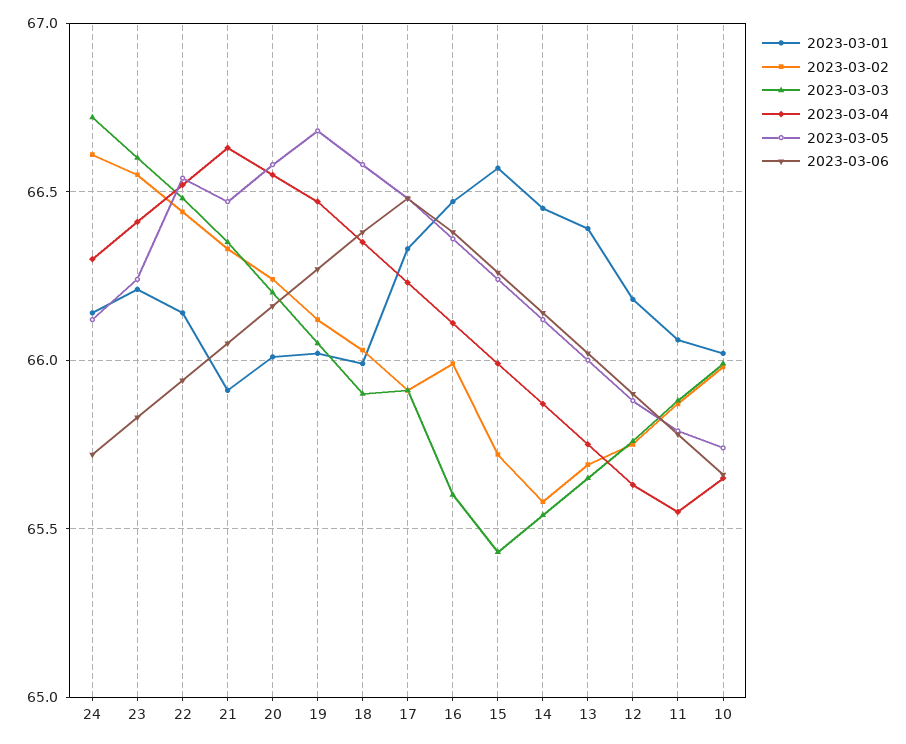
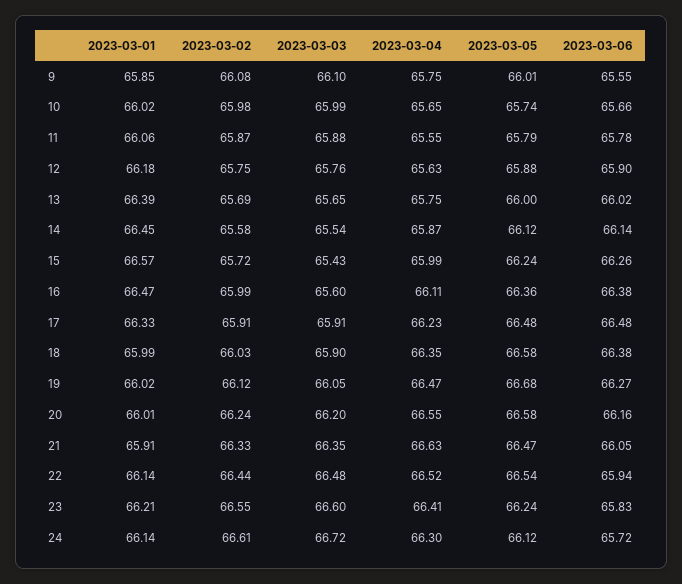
  {
    "2023-03-01": {
      "24": 66.14,
      "23": 66.21,
      "22": 66.14,
      "21": 65.91,
      "20": 66.01,
      "19": 66.02,
      "18": 65.99,
      "17": 66.33,
      "16": 66.47,
      "15": 66.57,
      "14": 66.45,
      "13": 66.39,
      "12": 66.18,
      "11": 66.06,
-     "10": 66.02
+     "10": 66.02,
+     "9": 65.85
    },
    "2023-03-02": {
      "24": 66.61,
      "23": 66.55,
      "22": 66.44,
      "21": 66.33,
      "20": 66.24,
      "19": 66.12,
      "18": 66.03,
      "17": 65.91,
      "16": 65.99,
      "15": 65.72,
      "14": 65.58,
      "13": 65.69,
      "12": 65.75,
      "11": 65.87,
-     "10": 65.98
+     "10": 65.98,
+     "9": 66.08
    },
    "2023-03-03": {
      "24": 66.72,
      "23": 66.6,
      "22": 66.48,
      "21": 66.35,
      "20": 66.2,
      "19": 66.05,
      "18": 65.9,
      "17": 65.91,
      "16": 65.6,
      "15": 65.43,
      "14": 65.54,
      "13": 65.65,
      "12": 65.76,
      "11": 65.88,
-     "10": 65.99
+     "10": 65.99,
+     "9": 66.1
    },
    "2023-03-04": {
      "24": 66.3,
      "23": 66.41,
      "22": 66.52,
      "21": 66.63,
      "20": 66.55,
      "19": 66.47,
      "18": 66.35,
      "17": 66.23,
      "16": 66.11,
      "15": 65.99,
      "14": 65.87,
      "13": 65.75,
      "12": 65.63,
      "11": 65.55,
-     "10": 65.65
+     "10": 65.65,
+     "9": 65.75
    },
    "2023-03-05": {
      "24": 66.12,
      "23": 66.24,
      "22": 66.54,
      "21": 66.47,
      "20": 66.58,
      "19": 66.68,
      "18": 66.58,
      "17": 66.48,
      "16": 66.36,
      "15": 66.24,
      "14": 66.12,
      "13": 66,
      "12": 65.88,
      "11": 65.79,
-     "10": 65.74
+     "10": 65.74,
+     "9": 66.01
    },
    "2023-03-06": {
      "24": 65.72,
      "23": 65.83,
      "22": 65.94,
      "21": 66.05,
      "20": 66.16,
      "19": 66.27,
      "18": 66.38,
      "17": 66.48,
      "16": 66.38,
      "15": 66.26,
      "14": 66.14,
      "13": 66.02,
      "12": 65.9,
      "11": 65.78,
-     "10": 65.66
+     "10": 65.66,
+     "9": 65.55
    }
  }

